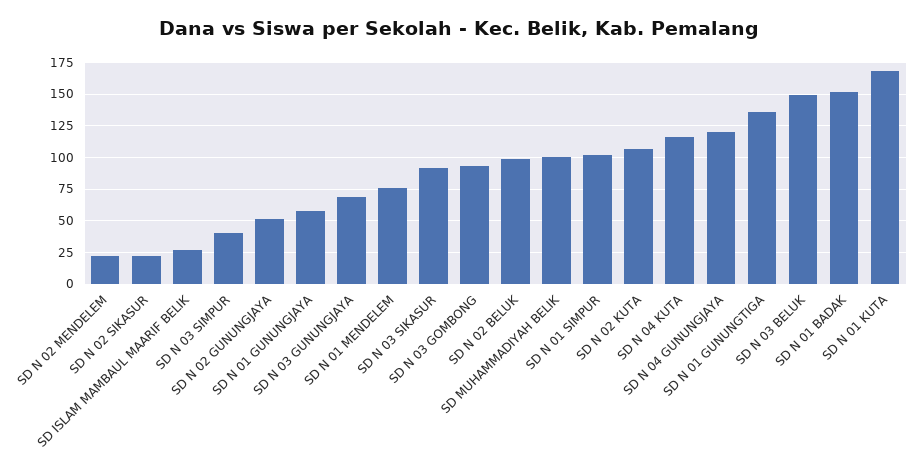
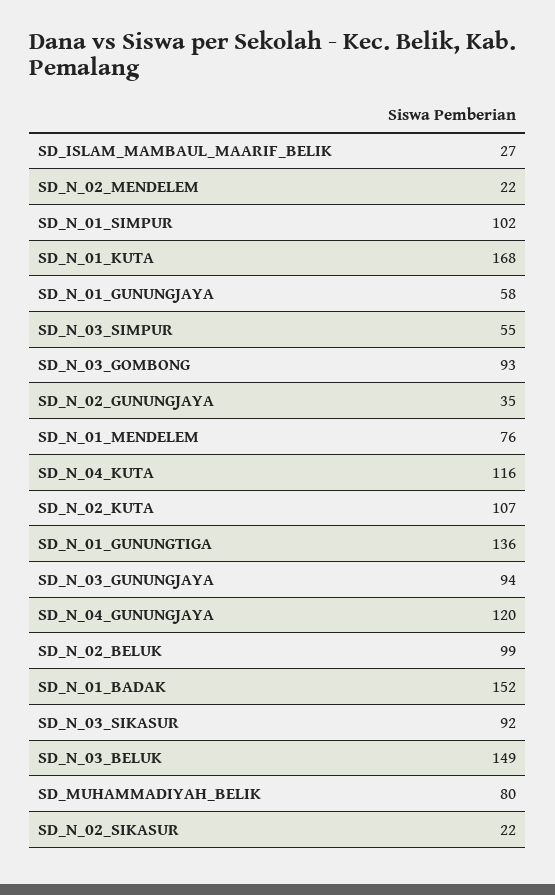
  {
    "SD N 02 MENDELEM": 22,
    "SD N 02 SIKASUR": 22,
    "SD ISLAM MAMBAUL MAARIF BELIK": 27,
-   "SD N 03 SIMPUR": 40,
+   "SD N 03 SIMPUR": 55,
-   "SD N 02 GUNUNGJAYA": 50,
+   "SD N 02 GUNUNGJAYA": 35,
    "SD N 01 GUNUNGJAYA": 58,
-   "SD N 03 GUNUNGJAYA": 70,
+   "SD N 03 GUNUNGJAYA": 94,
    "SD N 01 MENDELEM": 76,
    "SD N 03 SIKASUR": 92,
    "SD N 03 GOMBONG": 93,
    "SD N 02 BELUK": 99,
-   "SD MUHAMMADIYAH BELIK": 100,
+   "SD MUHAMMADIYAH BELIK": 80,
    "SD N 01 SIMPUR": 102,
    "SD N 02 KUTA": 107,
    "SD N 04 KUTA": 116,
    "SD N 04 GUNUNGJAYA": 120,
    "SD N 01 GUNUNGTIGA": 136,
    "SD N 03 BELUK": 149,
    "SD N 01 BADAK": 152,
    "SD N 01 KUTA": 168
  }

